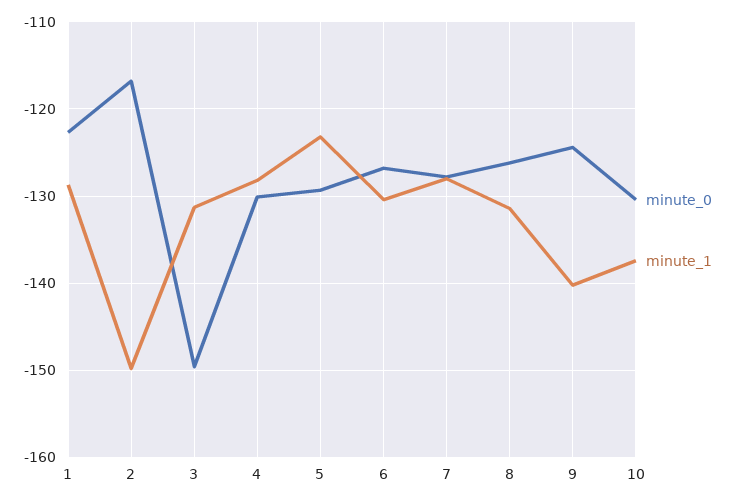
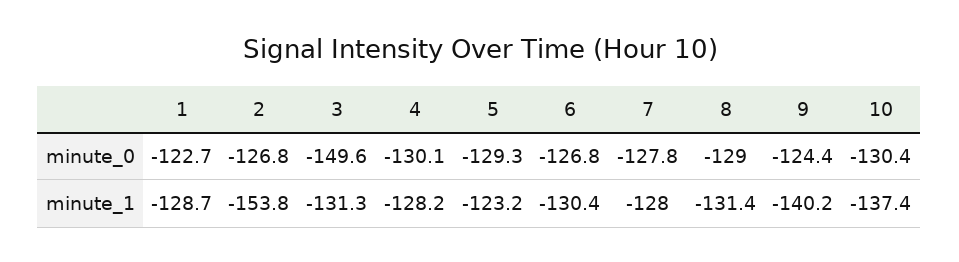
  {
    "minute_0": {
      "1": -122.7,
-     "2": -117,
+     "2": -126.8,
      "3": -149.6,
      "4": -130.1,
      "5": -129.3,
      "6": -126.8,
      "7": -127.8,
-     "8": -126,
+     "8": -129,
      "9": -124.4,
      "10": -130.4
    },
    "minute_1": {
      "1": -128.7,
-     "2": -150,
+     "2": -153.8,
      "3": -131.3,
      "4": -128.2,
      "5": -123.2,
      "6": -130.4,
      "7": -128,
      "8": -131.4,
      "9": -140.2,
      "10": -137.4
    }
  }

